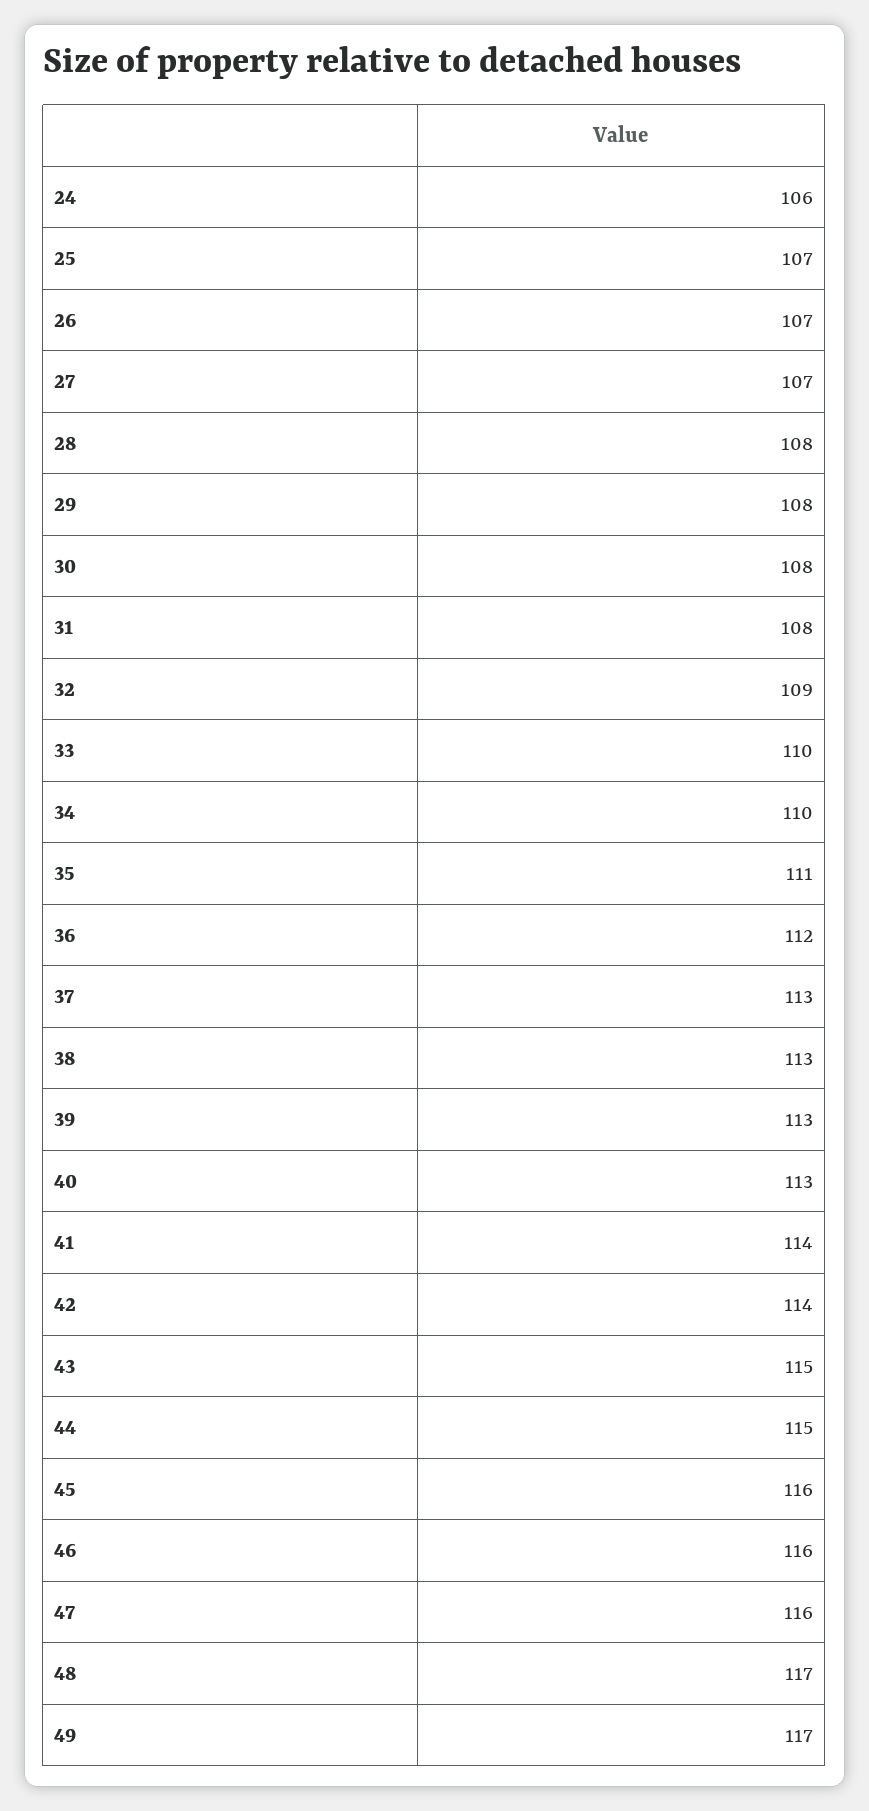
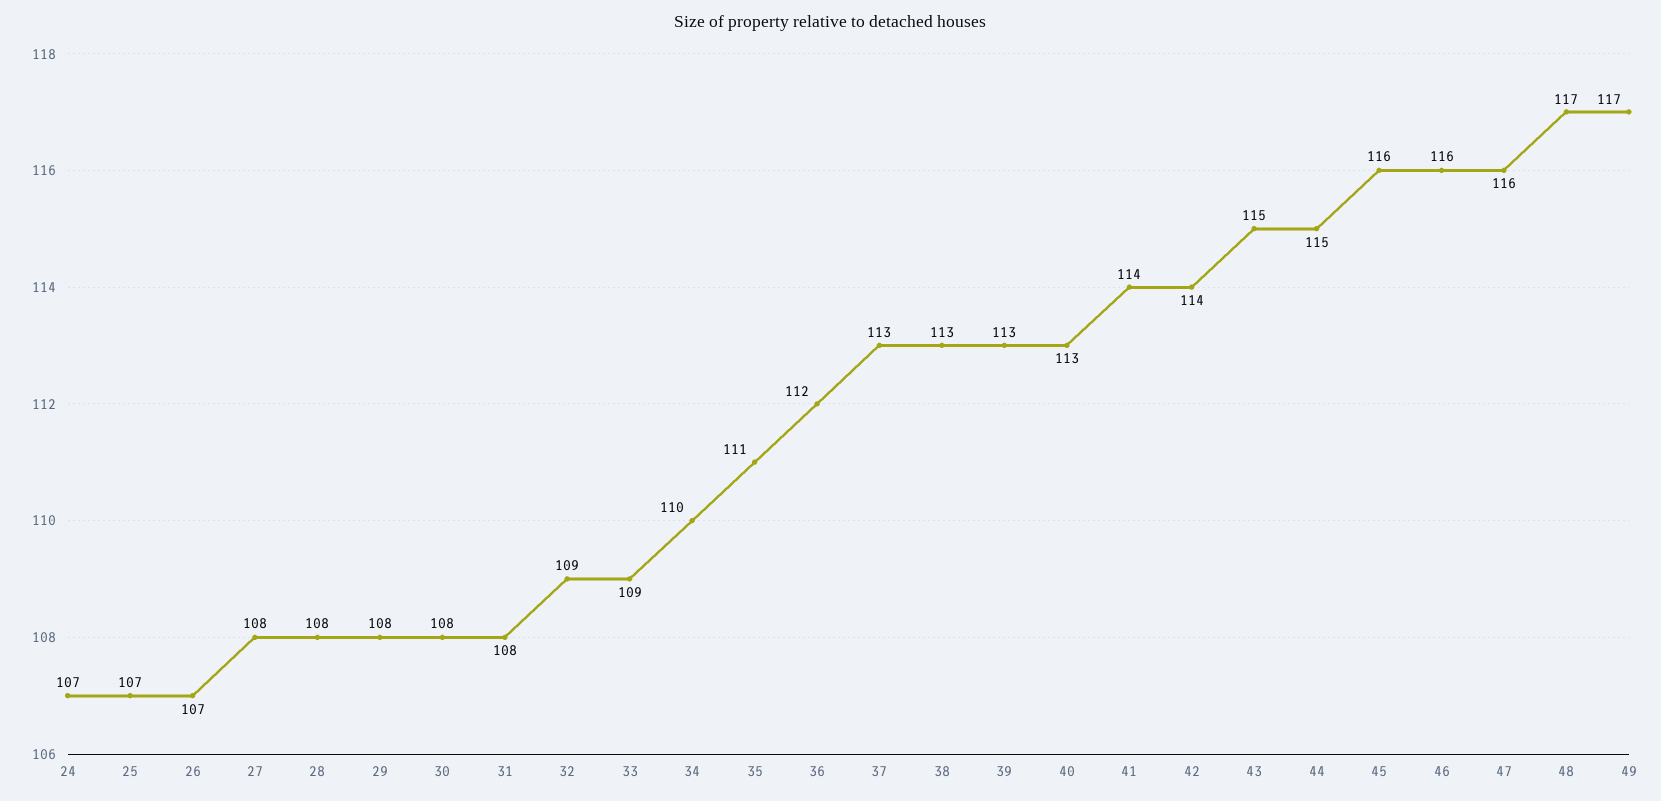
  {
-   "24": 106,
+   "24": 107,
    "25": 107,
    "26": 107,
-   "27": 107,
+   "27": 108,
    "28": 108,
    "29": 108,
    "30": 108,
    "31": 108,
    "32": 109,
-   "33": 110,
+   "33": 109,
    "34": 110,
    "35": 111,
    "36": 112,
    "37": 113,
    "38": 113,
    "39": 113,
    "40": 113,
    "41": 114,
    "42": 114,
    "43": 115,
    "44": 115,
    "45": 116,
    "46": 116,
    "47": 116,
    "48": 117,
    "49": 117
  }

